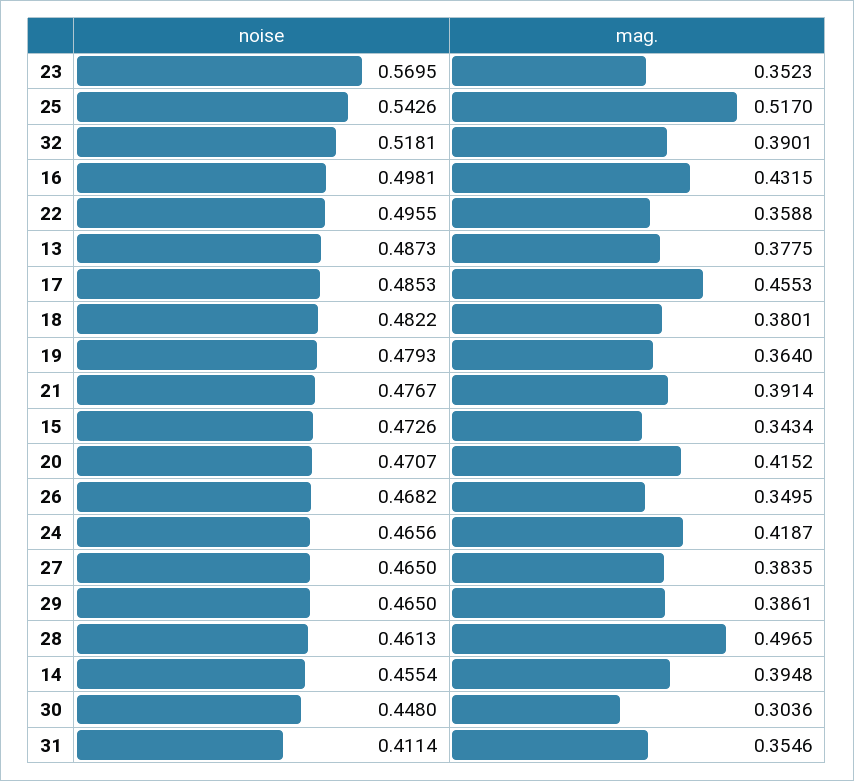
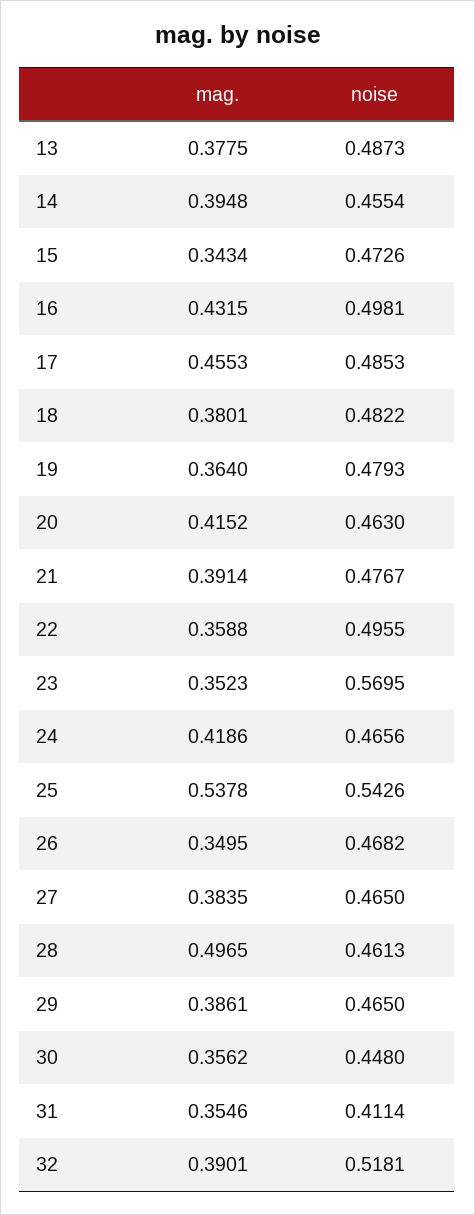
  {
    "noise": {
      "23": 0.5695,
      "25": 0.5426,
      "32": 0.5181,
      "16": 0.4981,
      "22": 0.4955,
      "13": 0.4873,
      "17": 0.4853,
      "18": 0.4822,
      "19": 0.4793,
      "21": 0.4767,
      "15": 0.4726,
-     "20": 0.4707,
+     "20": 0.463,
      "26": 0.4682,
      "24": 0.4656,
      "27": 0.465,
      "29": 0.465,
      "28": 0.4613,
      "14": 0.4554,
      "30": 0.448,
      "31": 0.4114
    },
    "mag.": {
      "23": 0.3523,
-     "25": 0.517,
+     "25": 0.5378,
      "32": 0.3901,
      "16": 0.4315,
      "22": 0.3588,
      "13": 0.3775,
      "17": 0.4553,
      "18": 0.3801,
      "19": 0.364,
      "21": 0.3914,
      "15": 0.3434,
      "20": 0.4152,
      "26": 0.3495,
-     "24": 0.4187,
+     "24": 0.4186,
      "27": 0.3835,
      "29": 0.3861,
      "28": 0.4965,
      "14": 0.3948,
-     "30": 0.3036,
+     "30": 0.3562,
      "31": 0.3546
    }
  }

